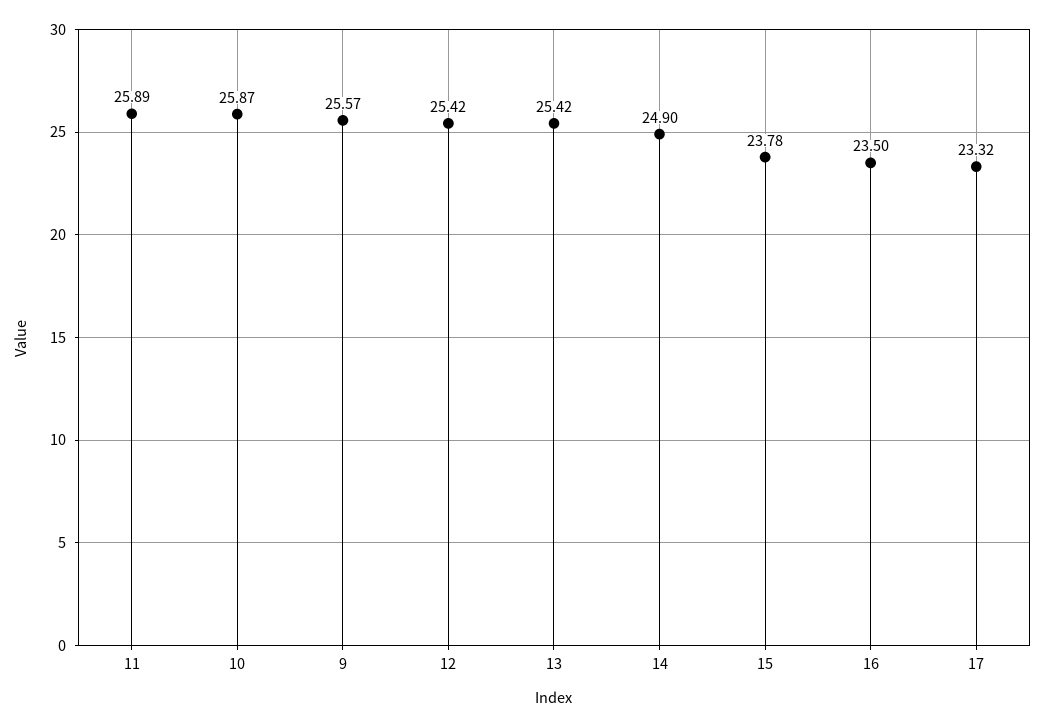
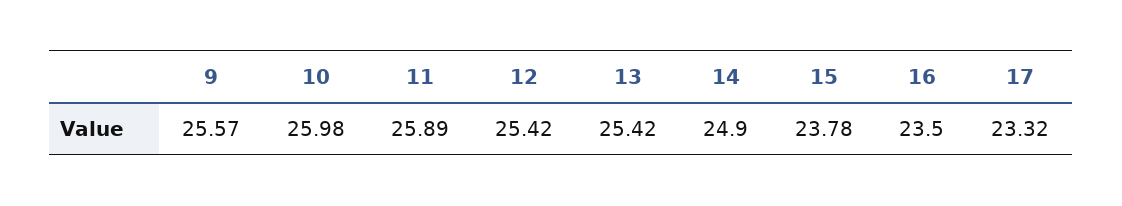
  {
    "11": 25.89,
-   "10": 25.87,
+   "10": 25.98,
    "9": 25.57,
    "12": 25.42,
    "13": 25.42,
    "14": 24.9,
    "15": 23.78,
    "16": 23.5,
    "17": 23.32
  }

